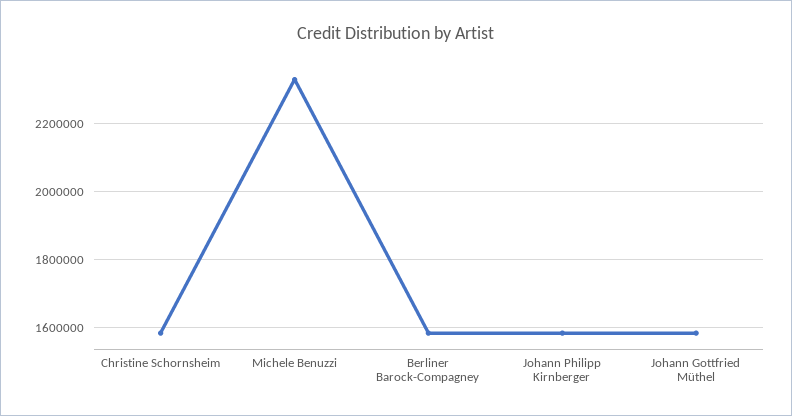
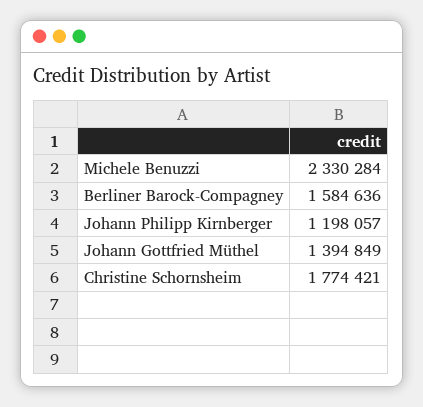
  {
-   "Christine Schornsheim": 1580000,
+   "Christine Schornsheim": 1774421,
    "Michele Benuzzi": 2330284,
    "Berliner Barock-Compagney": 1584636,
-   "Johann Philipp Kirnberger": 1580000,
+   "Johann Philipp Kirnberger": 1198057,
-   "Johann Gottfried Müthel": 1580000
+   "Johann Gottfried Müthel": 1394849
  }

